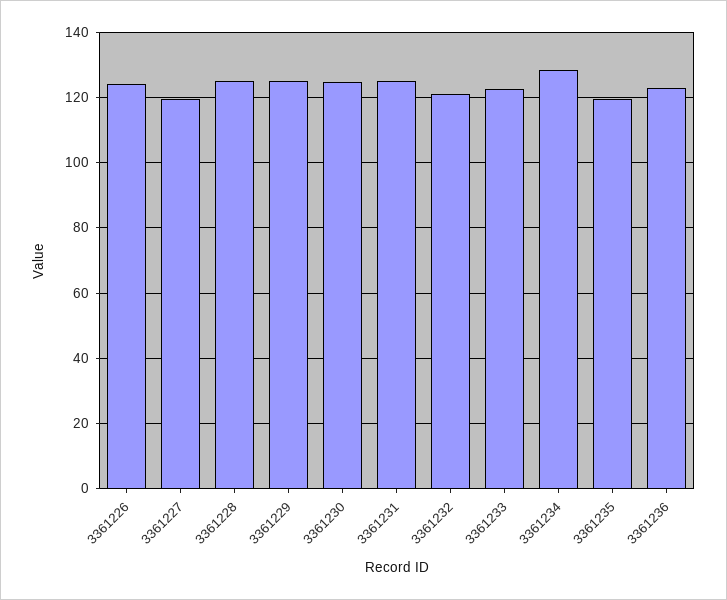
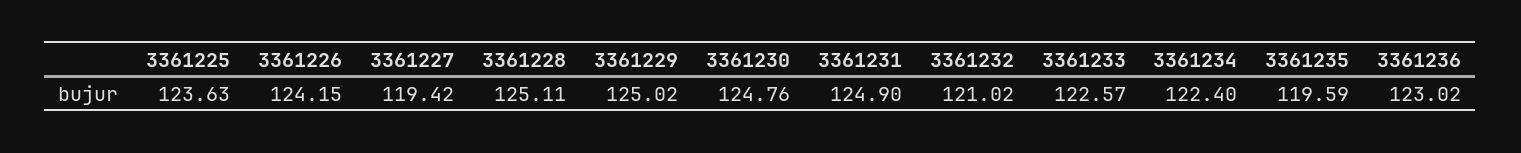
  {
    "3361226": 124.15,
    "3361227": 119.42,
    "3361228": 125.11,
    "3361229": 125.02,
    "3361230": 124.76,
    "3361231": 124.9,
    "3361232": 121.02,
    "3361233": 122.57,
-   "3361234": 128,
+   "3361234": 122.4,
    "3361235": 119.59,
-   "3361236": 123.02
+   "3361236": 123.02,
+   "3361225": 123.63
  }

